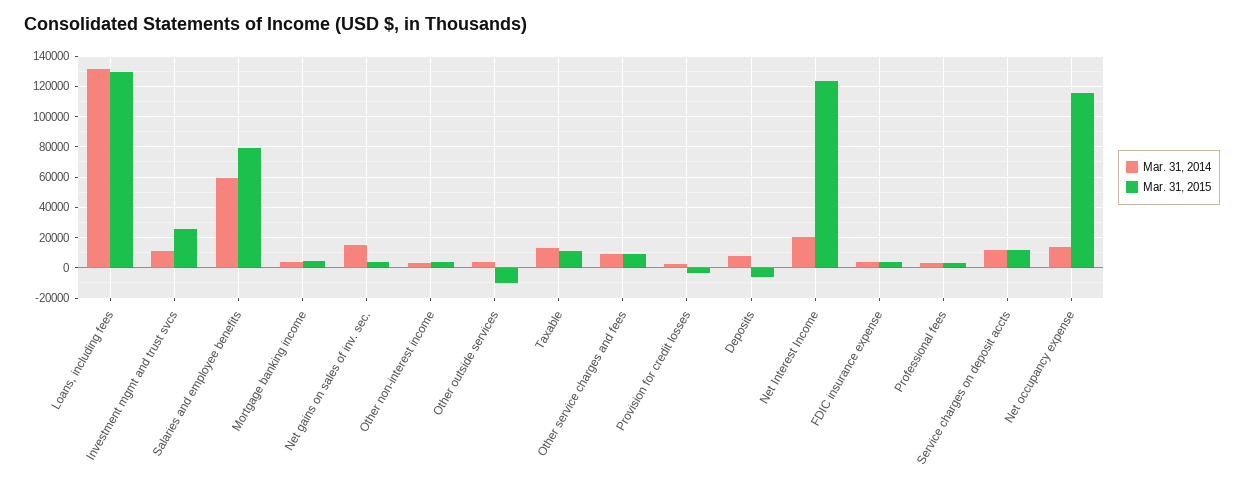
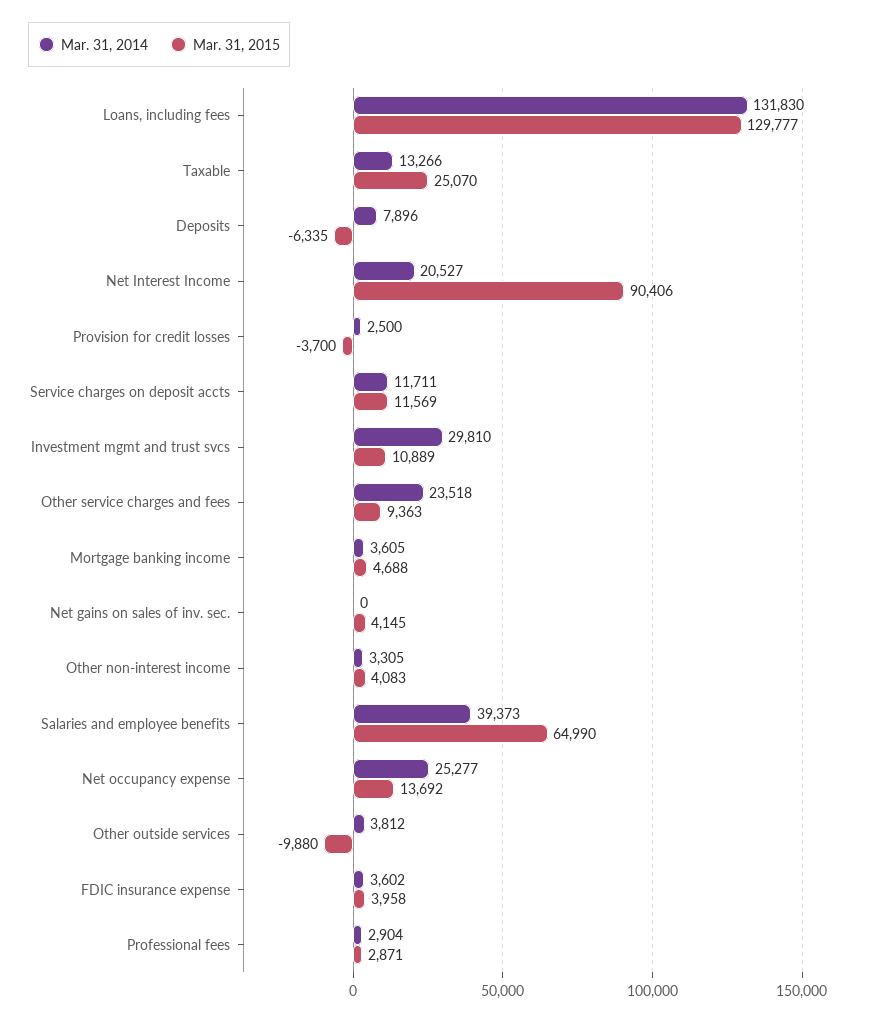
  {
    "Mar. 31, 2014": {
      "Loans, including fees": 131830,
-     "Investment mgmt and trust svcs": 10000,
+     "Investment mgmt and trust svcs": 29810,
-     "Salaries and employee benefits": 60000,
+     "Salaries and employee benefits": 39373,
      "Mortgage banking income": 3605,
-     "Net gains on sales of inv. sec.": 15000,
+     "Net gains on sales of inv. sec.": 0,
      "Other non-interest income": 3305,
      "Other outside services": 3812,
      "Taxable": 13266,
-     "Other service charges and fees": 10000,
+     "Other service charges and fees": 23518,
      "Provision for credit losses": 2500,
      "Deposits": 7896,
      "Net Interest Income": 20527,
      "FDIC insurance expense": 3602,
      "Professional fees": 2904,
      "Service charges on deposit accts": 11711,
-     "Net occupancy expense": 15000
+     "Net occupancy expense": 25277
    },
    "Mar. 31, 2015": {
      "Loans, including fees": 129777,
-     "Investment mgmt and trust svcs": 25000,
+     "Investment mgmt and trust svcs": 10889,
-     "Salaries and employee benefits": 80000,
+     "Salaries and employee benefits": 64990,
      "Mortgage banking income": 4688,
      "Net gains on sales of inv. sec.": 4145,
      "Other non-interest income": 4083,
      "Other outside services": -9880,
-     "Taxable": 10000,
+     "Taxable": 25070,
      "Other service charges and fees": 9363,
      "Provision for credit losses": -3700,
      "Deposits": -6335,
-     "Net Interest Income": 125000,
+     "Net Interest Income": 90406,
      "FDIC insurance expense": 3958,
      "Professional fees": 2871,
      "Service charges on deposit accts": 11569,
-     "Net occupancy expense": 115000
+     "Net occupancy expense": 13692
    }
  }

